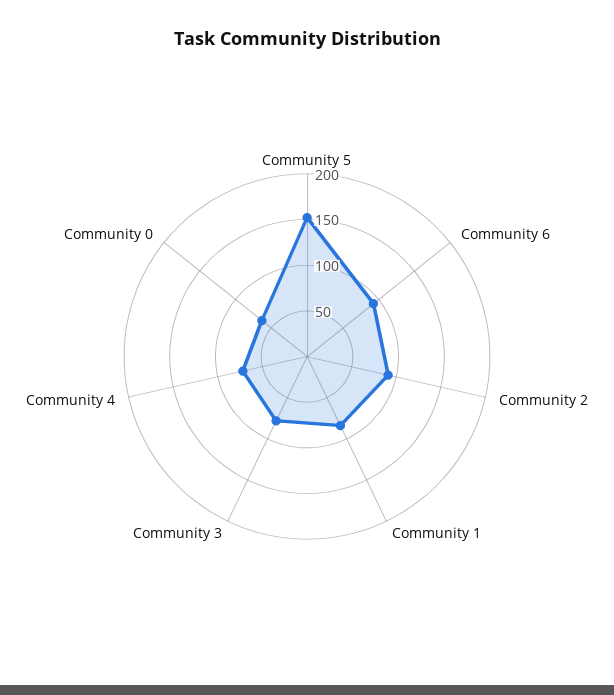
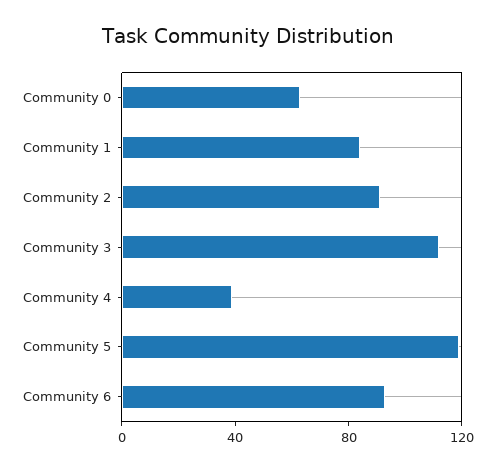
  {
-   "Community 5": 150,
+   "Community 5": 120,
    "Community 6": 90,
    "Community 2": 90,
    "Community 1": 80,
-   "Community 3": 80,
+   "Community 3": 110,
-   "Community 4": 70,
+   "Community 4": 40,
    "Community 0": 60
  }

